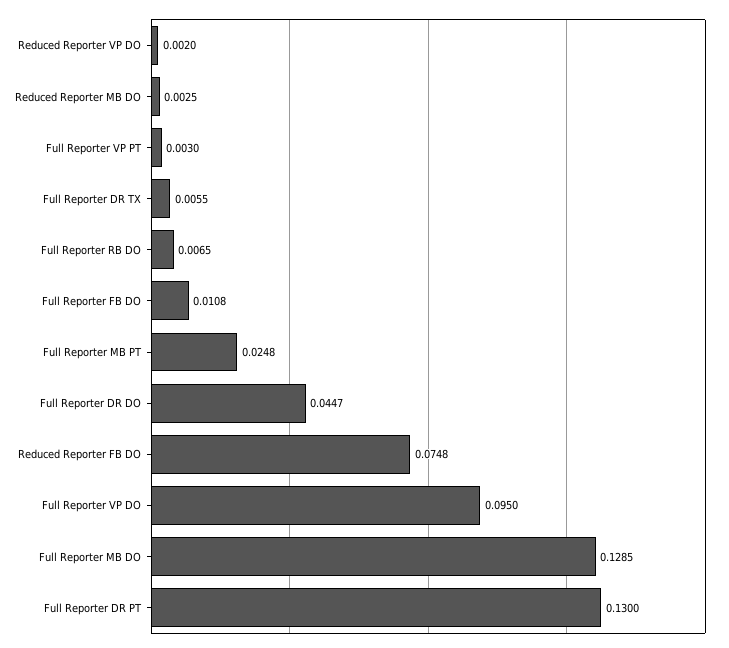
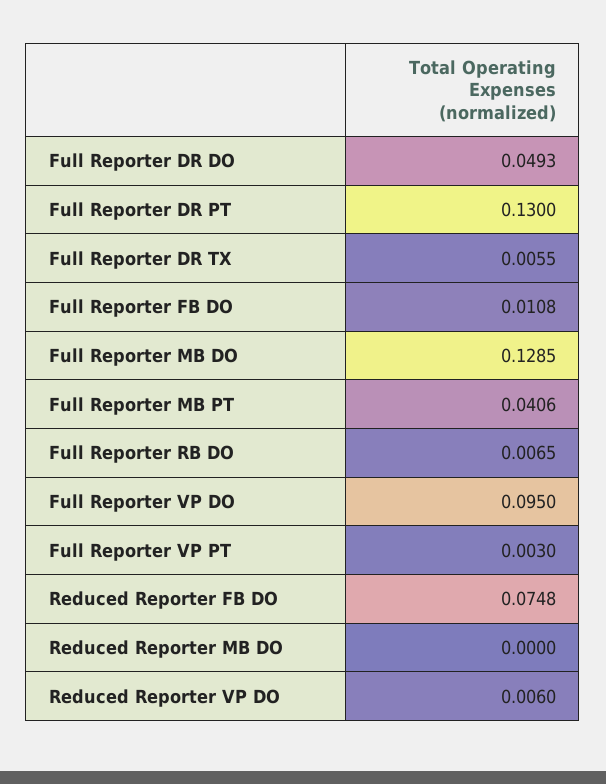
  {
-   "Reduced Reporter VP DO": 0.002,
+   "Reduced Reporter VP DO": 0.006,
-   "Reduced Reporter MB DO": 0.0025,
+   "Reduced Reporter MB DO": 0,
    "Full Reporter VP PT": 0.003,
    "Full Reporter DR TX": 0.0055,
    "Full Reporter RB DO": 0.0065,
    "Full Reporter FB DO": 0.0108,
-   "Full Reporter MB PT": 0.0248,
+   "Full Reporter MB PT": 0.0406,
-   "Full Reporter DR DO": 0.0447,
+   "Full Reporter DR DO": 0.0493,
    "Reduced Reporter FB DO": 0.0748,
    "Full Reporter VP DO": 0.095,
    "Full Reporter MB DO": 0.1285,
    "Full Reporter DR PT": 0.13
  }

